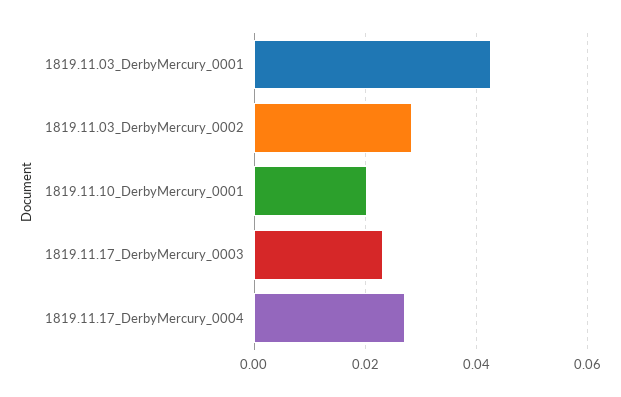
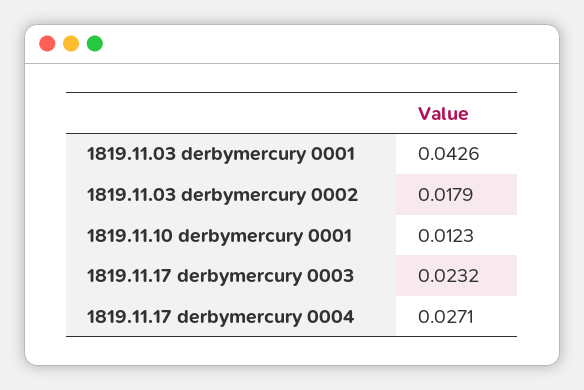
  {
    "1819.11.03_DerbyMercury_0001": 0.0426,
-   "1819.11.03_DerbyMercury_0002": 0.028,
+   "1819.11.03_DerbyMercury_0002": 0.0179,
-   "1819.11.10_DerbyMercury_0001": 0.02,
+   "1819.11.10_DerbyMercury_0001": 0.0123,
    "1819.11.17_DerbyMercury_0003": 0.0232,
    "1819.11.17_DerbyMercury_0004": 0.0271
  }

